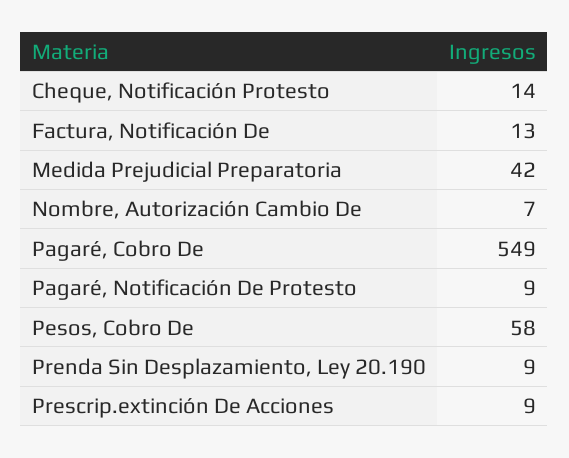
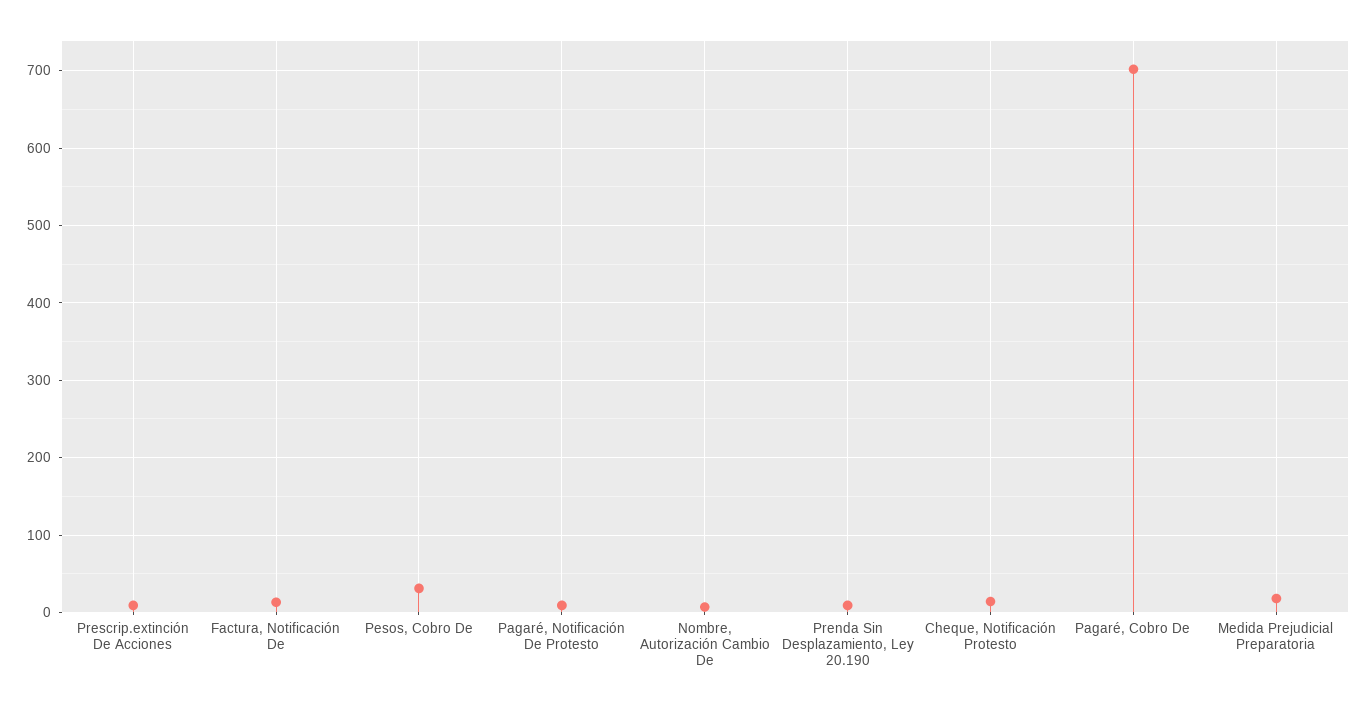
  {
    "Cheque, Notificación Protesto": 14,
    "Factura, Notificación De": 13,
-   "Medida Prejudicial Preparatoria": 42,
+   "Medida Prejudicial Preparatoria": 20,
    "Nombre, Autorización Cambio De": 7,
-   "Pagaré, Cobro De": 549,
+   "Pagaré, Cobro De": 700,
    "Pagaré, Notificación De Protesto": 9,
-   "Pesos, Cobro De": 58,
+   "Pesos, Cobro De": 30,
    "Prenda Sin Desplazamiento, Ley 20.190": 9,
    "Prescrip.extinción De Acciones": 9
  }

